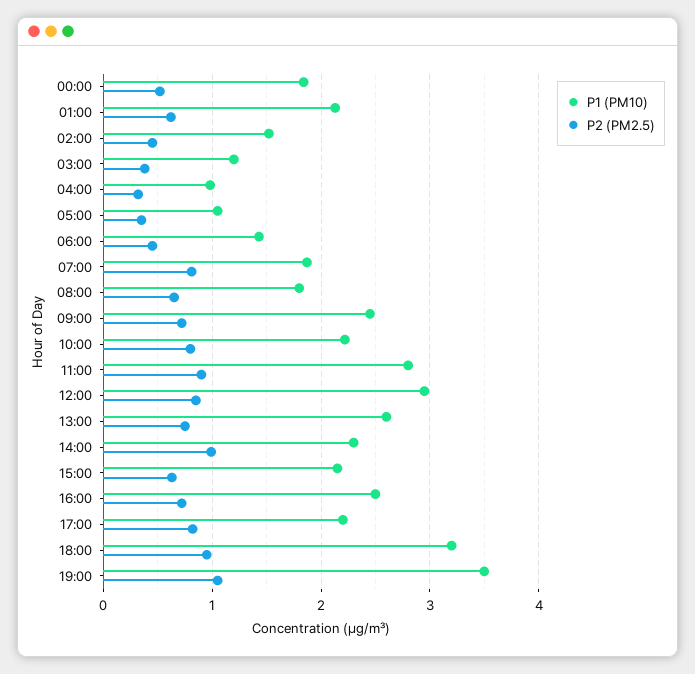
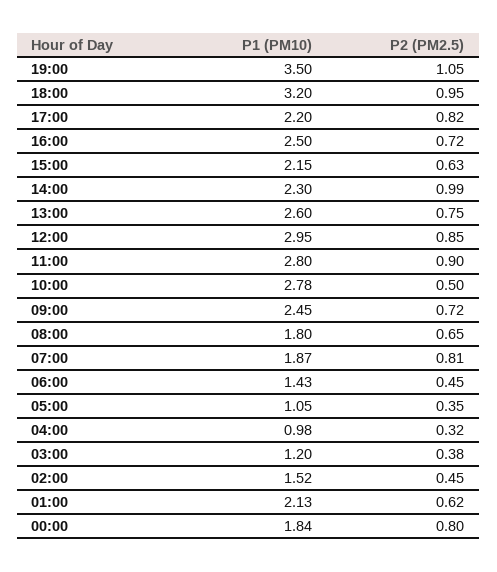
  {
    "P1 (PM10)": {
      "00:00": 1.84,
      "01:00": 2.13,
      "02:00": 1.52,
      "03:00": 1.2,
      "04:00": 0.98,
      "05:00": 1.05,
      "06:00": 1.43,
      "07:00": 1.87,
      "08:00": 1.8,
      "09:00": 2.45,
-     "10:00": 2.2,
+     "10:00": 2.78,
      "11:00": 2.8,
      "12:00": 2.95,
      "13:00": 2.6,
      "14:00": 2.3,
      "15:00": 2.15,
      "16:00": 2.5,
      "17:00": 2.2,
      "18:00": 3.2,
      "19:00": 3.5
    },
    "P2 (PM2.5)": {
-     "00:00": 0.5,
+     "00:00": 0.8,
      "01:00": 0.62,
      "02:00": 0.45,
      "03:00": 0.38,
      "04:00": 0.32,
      "05:00": 0.35,
      "06:00": 0.45,
      "07:00": 0.81,
      "08:00": 0.65,
      "09:00": 0.72,
-     "10:00": 0.8,
+     "10:00": 0.5,
      "11:00": 0.9,
      "12:00": 0.85,
      "13:00": 0.75,
      "14:00": 0.99,
      "15:00": 0.63,
      "16:00": 0.72,
      "17:00": 0.82,
      "18:00": 0.95,
      "19:00": 1.05
    }
  }

